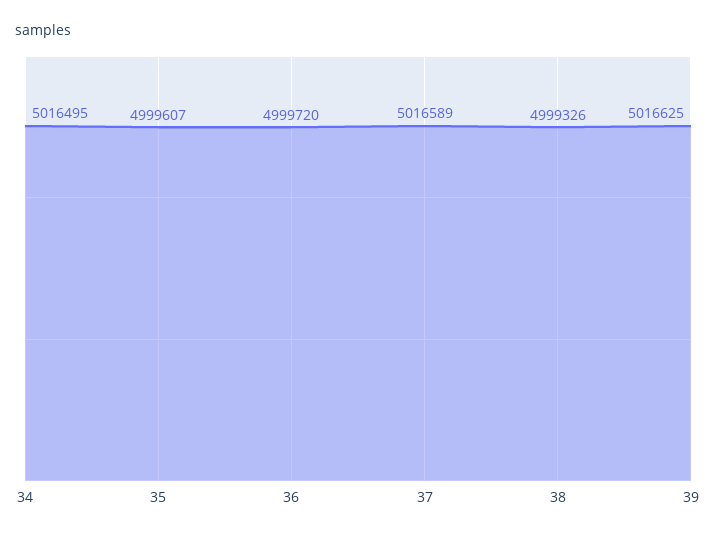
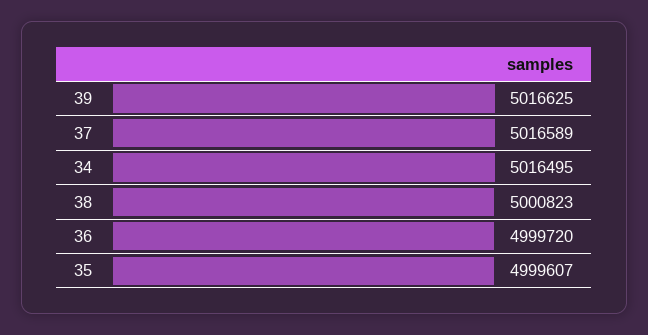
  {
    "34": 5016495,
    "35": 4999607,
    "36": 4999720,
    "37": 5016589,
-   "38": 4999326,
+   "38": 5000823,
    "39": 5016625
  }

